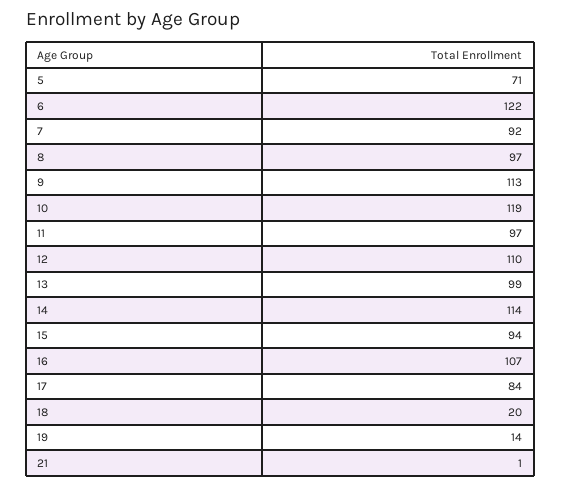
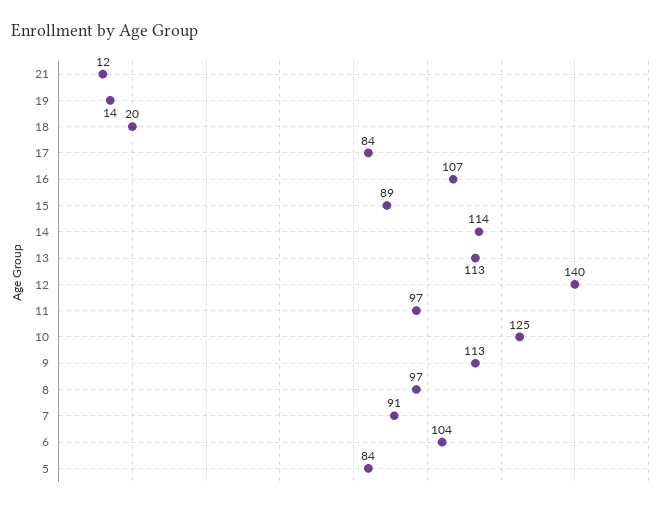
  {
-   "5": 71,
+   "5": 84,
-   "6": 122,
+   "6": 104,
-   "7": 92,
+   "7": 91,
    "8": 97,
    "9": 113,
-   "10": 119,
+   "10": 125,
    "11": 97,
-   "12": 110,
+   "12": 140,
-   "13": 99,
+   "13": 113,
    "14": 114,
-   "15": 94,
+   "15": 89,
    "16": 107,
    "17": 84,
    "18": 20,
    "19": 14,
-   "21": 1
+   "21": 12
  }

